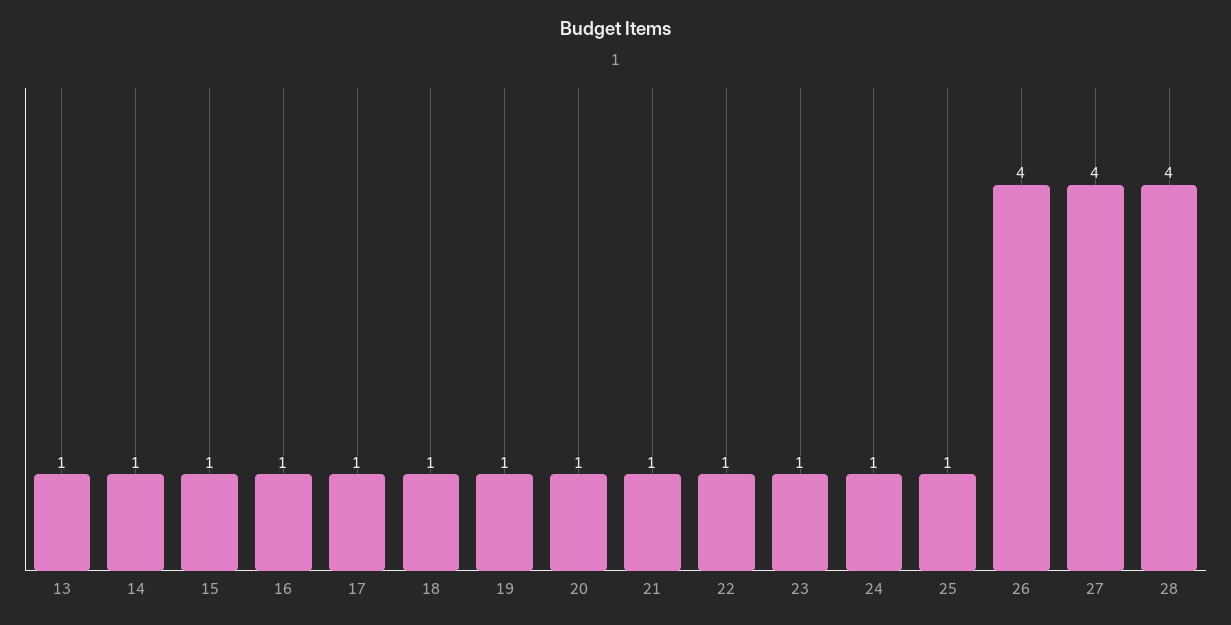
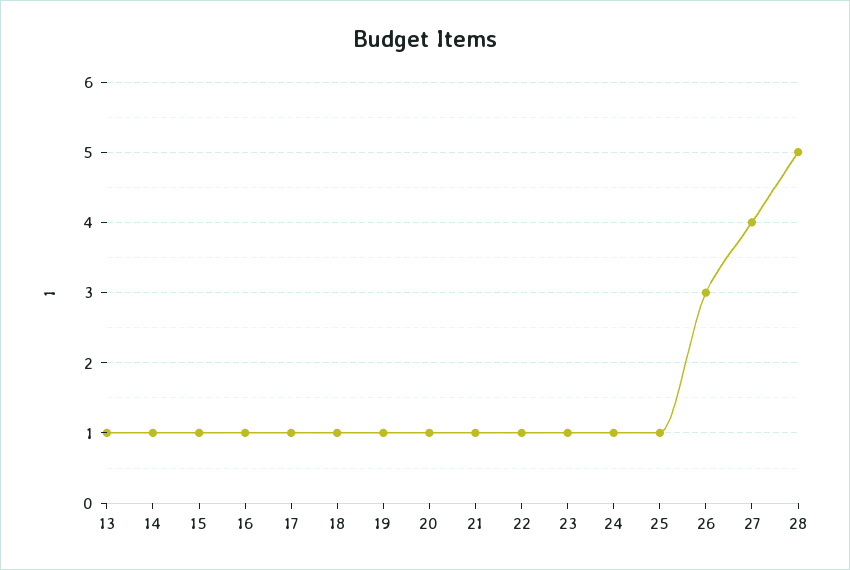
  {
    "13": 1,
    "14": 1,
    "15": 1,
    "16": 1,
    "17": 1,
    "18": 1,
    "19": 1,
    "20": 1,
    "21": 1,
    "22": 1,
    "23": 1,
    "24": 1,
    "25": 1,
-   "26": 4,
+   "26": 3,
    "27": 4,
-   "28": 4
+   "28": 5
  }

